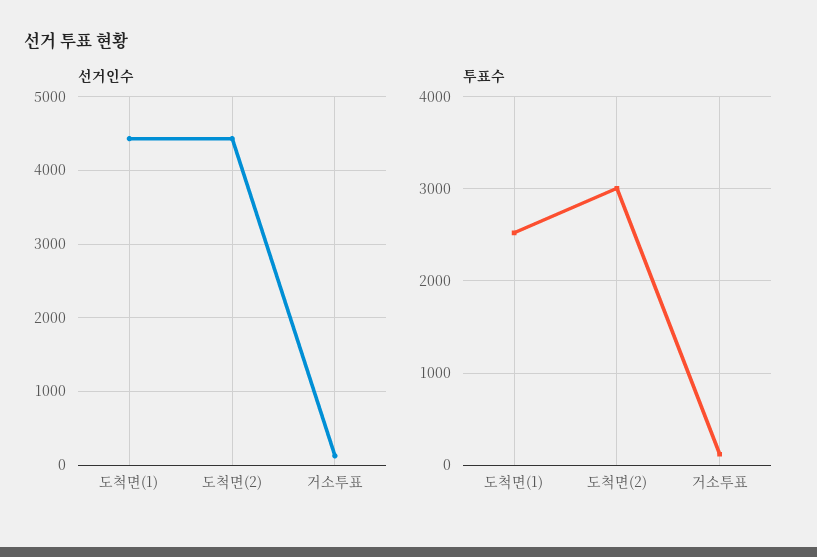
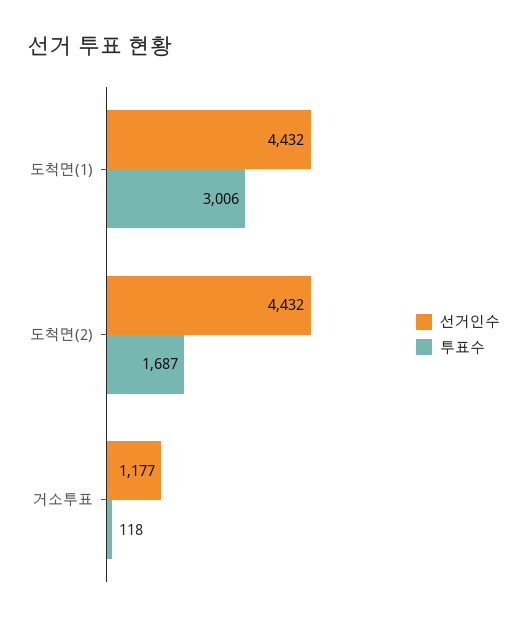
  {
    "선거인수": {
      "도척면(1)": 4432,
      "도척면(2)": 4432,
-     "거소투표": 100
+     "거소투표": 1177
    },
    "투표수": {
-     "도척면(1)": 2500,
+     "도척면(1)": 3006,
-     "도척면(2)": 3000,
+     "도척면(2)": 1687,
      "거소투표": 118
    }
  }

